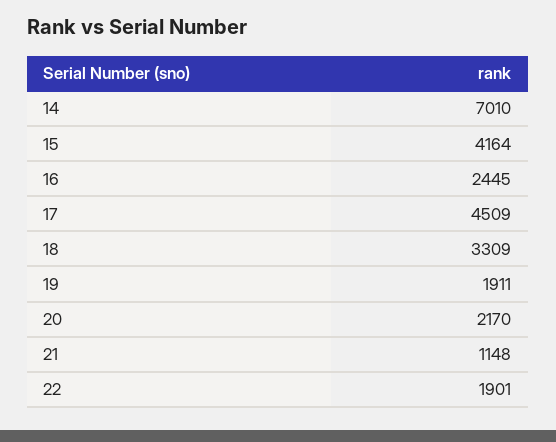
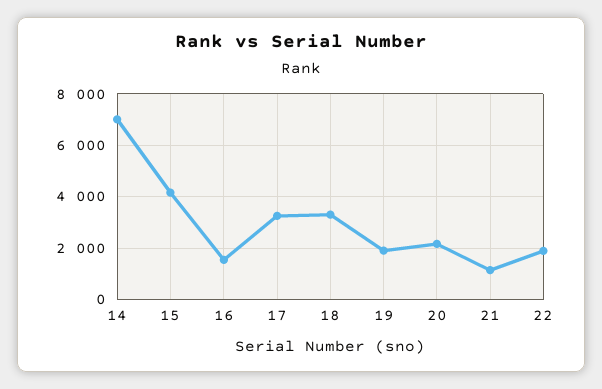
  {
    "14": 7010,
    "15": 4164,
-   "16": 2445,
+   "16": 1500,
-   "17": 4509,
+   "17": 3250,
    "18": 3309,
    "19": 1911,
    "20": 2170,
    "21": 1148,
    "22": 1901
  }

